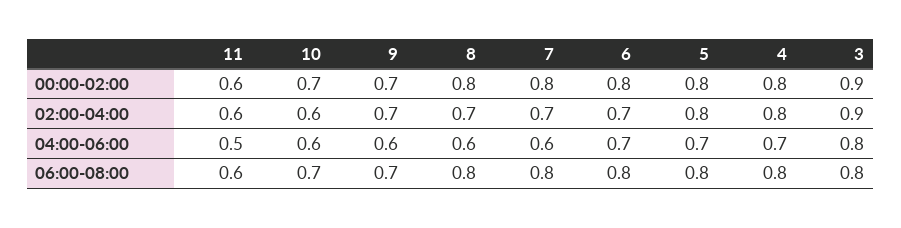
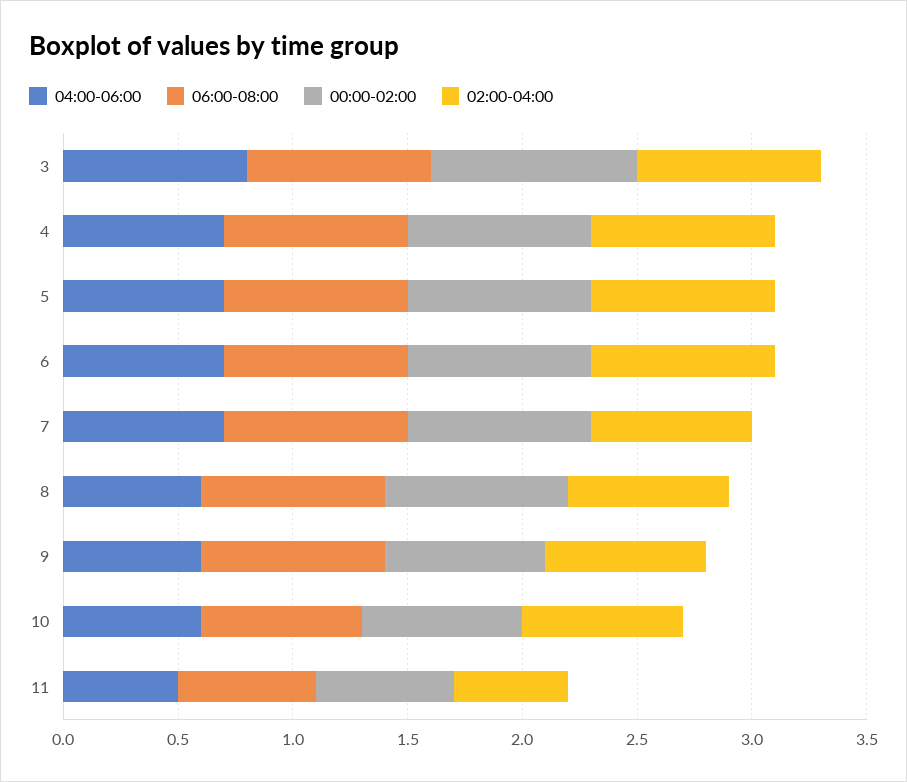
  {
    "00:00-02:00": {
      "11": 0.6,
      "10": 0.7,
      "9": 0.7,
      "8": 0.8,
      "7": 0.8,
      "6": 0.8,
      "5": 0.8,
      "4": 0.8,
      "3": 0.9
    },
    "02:00-04:00": {
-     "11": 0.6,
+     "11": 0.5,
-     "10": 0.6,
+     "10": 0.7,
      "9": 0.7,
      "8": 0.7,
      "7": 0.7,
-     "6": 0.7,
+     "6": 0.8,
      "5": 0.8,
      "4": 0.8,
-     "3": 0.9
+     "3": 0.8
    },
    "04:00-06:00": {
      "11": 0.5,
      "10": 0.6,
      "9": 0.6,
      "8": 0.6,
-     "7": 0.6,
+     "7": 0.7,
      "6": 0.7,
      "5": 0.7,
      "4": 0.7,
      "3": 0.8
    },
    "06:00-08:00": {
      "11": 0.6,
      "10": 0.7,
-     "9": 0.7,
+     "9": 0.8,
      "8": 0.8,
      "7": 0.8,
      "6": 0.8,
      "5": 0.8,
      "4": 0.8,
      "3": 0.8
    }
  }

